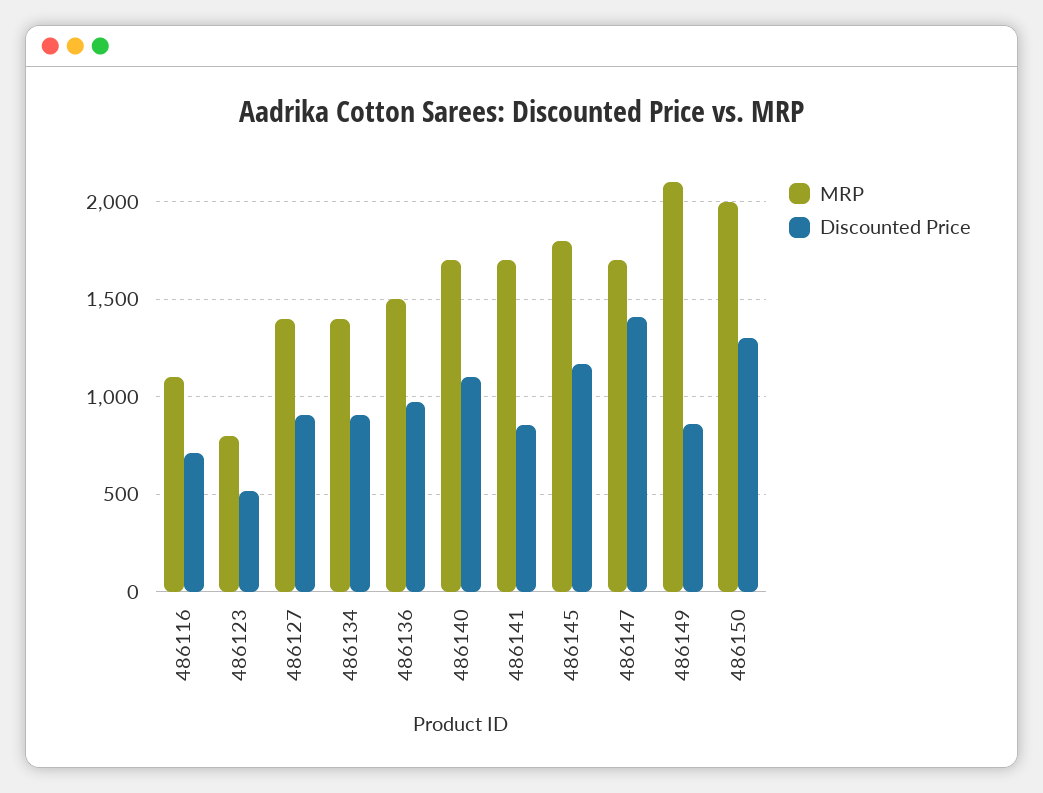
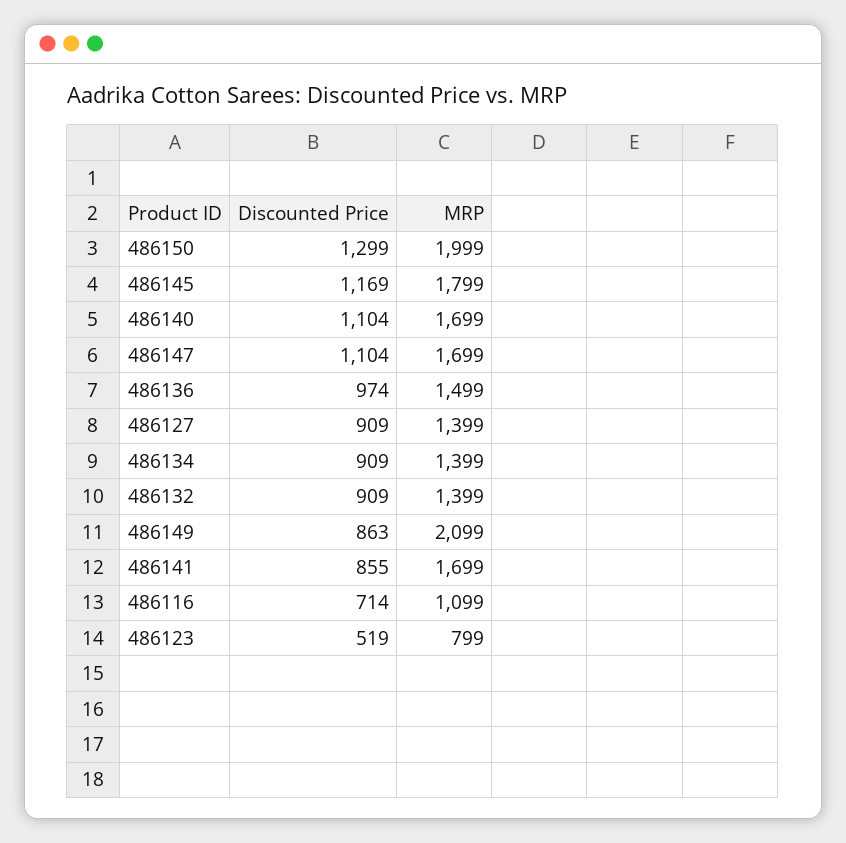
  {
    "MRP": {
      "486116": 1099,
      "486123": 799,
      "486127": 1399,
      "486134": 1399,
      "486136": 1499,
      "486140": 1699,
      "486141": 1699,
      "486145": 1799,
      "486147": 1699,
      "486149": 2099,
-     "486150": 1999
+     "486150": 1999,
+     "486132": 1399
    },
    "Discounted Price": {
      "486116": 714,
      "486123": 519,
      "486127": 909,
      "486134": 909,
      "486136": 974,
      "486140": 1104,
      "486141": 855,
      "486145": 1169,
-     "486147": 1400,
+     "486147": 1104,
      "486149": 863,
-     "486150": 1299
+     "486150": 1299,
+     "486132": 909
    }
  }

